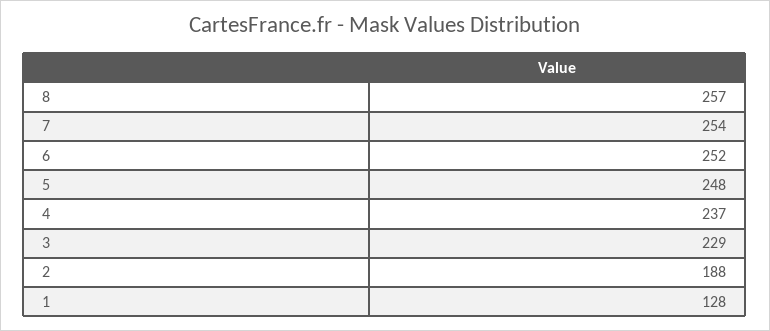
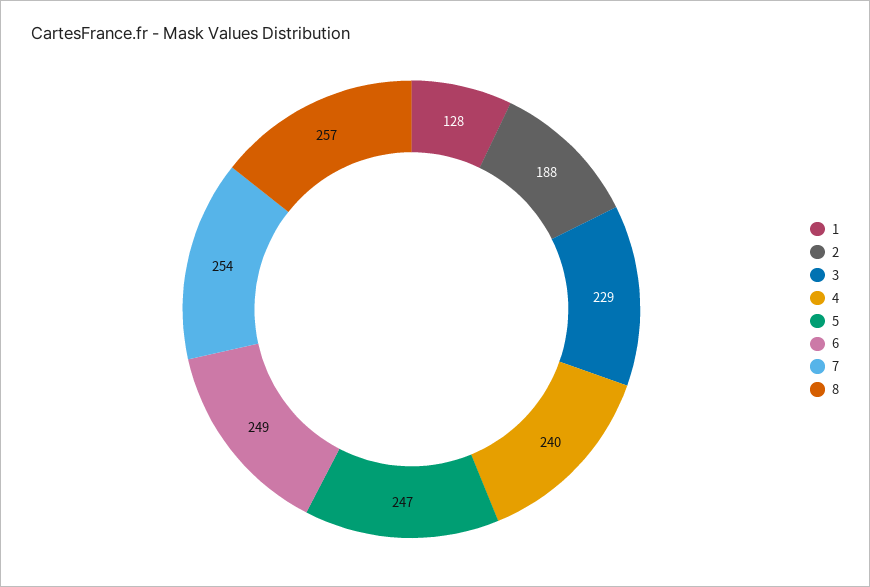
  {
    "8": 257,
    "7": 254,
-   "6": 252,
+   "6": 249,
-   "5": 248,
+   "5": 247,
-   "4": 237,
+   "4": 240,
    "3": 229,
    "2": 188,
    "1": 128
  }

